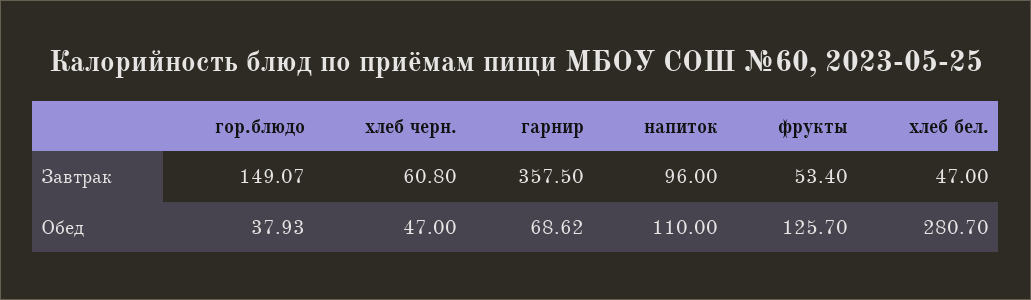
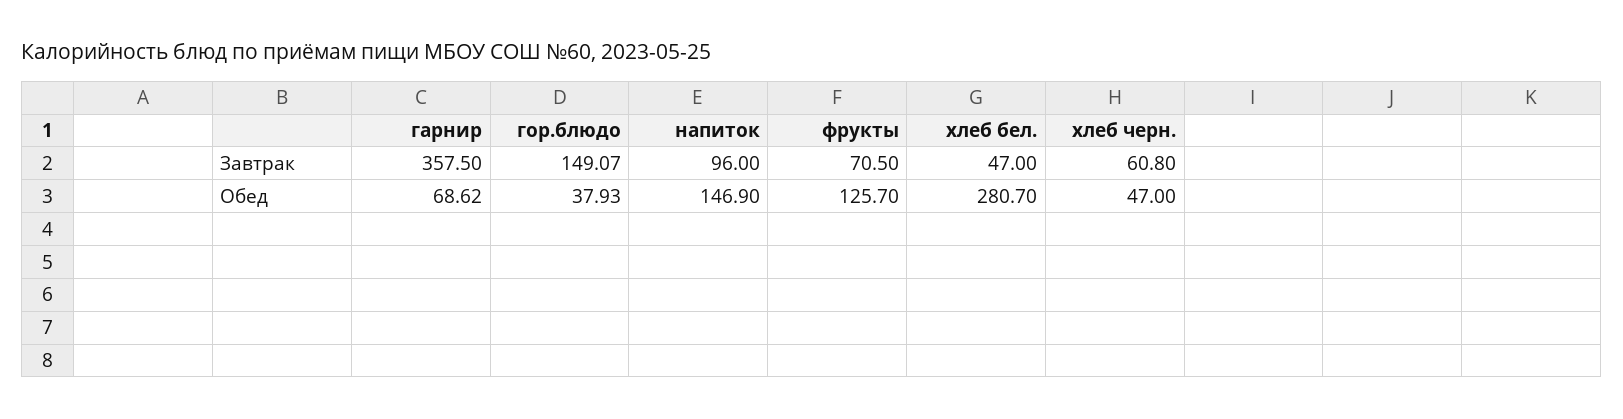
  {
    "гор.блюдо": {
      "Завтрак": 149.07,
      "Обед": 37.93
    },
    "хлеб черн.": {
      "Завтрак": 60.8,
      "Обед": 47
    },
    "гарнир": {
      "Завтрак": 357.5,
      "Обед": 68.62
    },
    "напиток": {
      "Завтрак": 96,
-     "Обед": 110
+     "Обед": 146.9
    },
    "фрукты": {
-     "Завтрак": 53.4,
+     "Завтрак": 70.5,
      "Обед": 125.7
    },
    "хлеб бел.": {
      "Завтрак": 47,
      "Обед": 280.7
    }
  }

